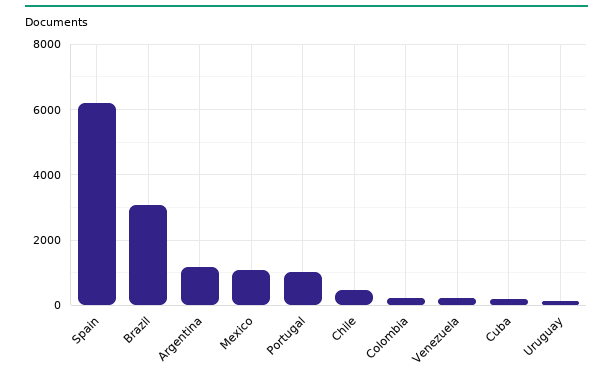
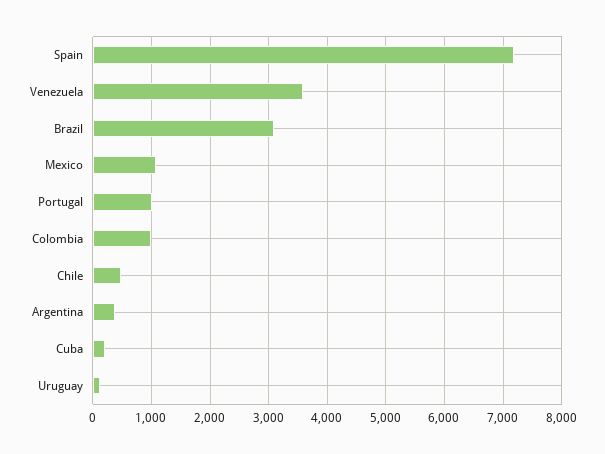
  {
-   "Spain": 6200,
+   "Spain": 7200,
    "Brazil": 3000,
-   "Argentina": 1200,
+   "Argentina": 400,
    "Mexico": 1000,
    "Portugal": 1000,
    "Chile": 400,
-   "Colombia": 200,
+   "Colombia": 1000,
-   "Venezuela": 200,
+   "Venezuela": 3600,
    "Cuba": 200,
    "Uruguay": 200
  }

